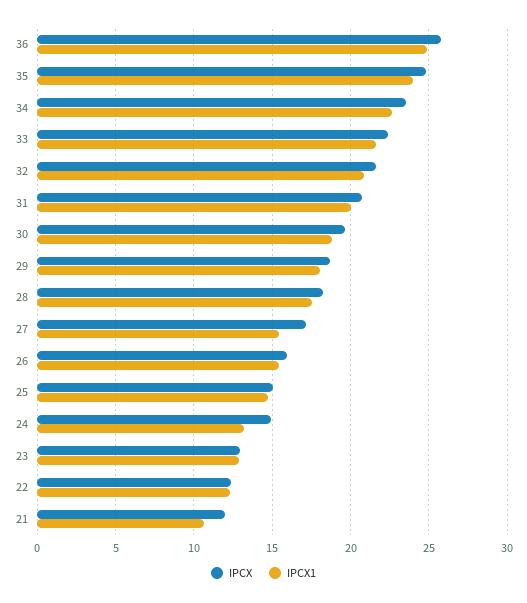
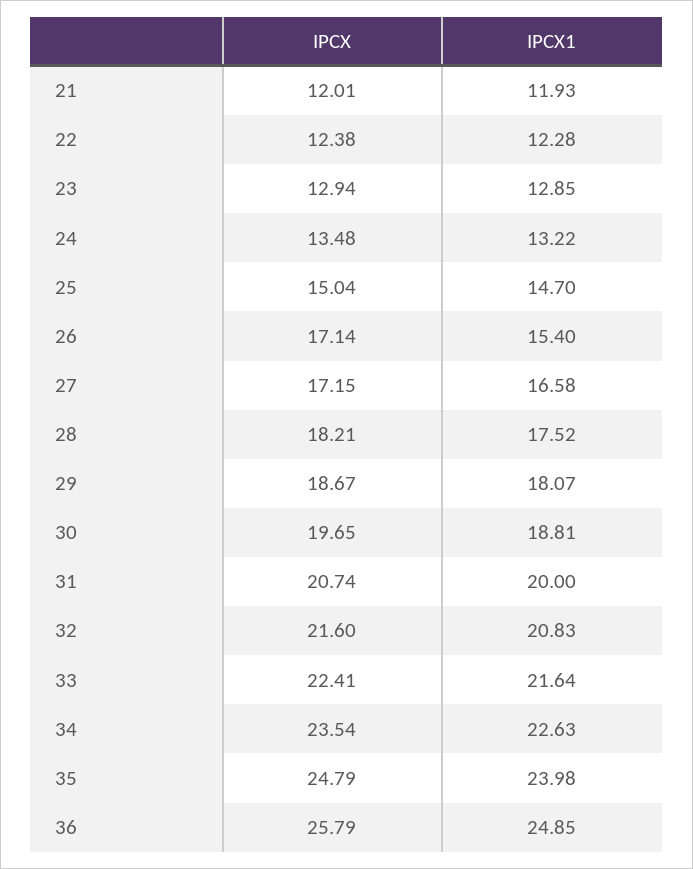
  {
    "IPCX": {
      "36": 25.79,
      "35": 24.79,
      "34": 23.54,
      "33": 22.41,
      "32": 21.6,
      "31": 20.74,
      "30": 19.65,
      "29": 18.67,
      "28": 18.21,
      "27": 17.15,
-     "26": 16,
+     "26": 17.14,
      "25": 15.04,
-     "24": 15,
+     "24": 13.48,
      "23": 12.94,
      "22": 12.38,
      "21": 12.01
    },
    "IPCX1": {
      "36": 24.85,
      "35": 23.98,
      "34": 22.63,
      "33": 21.64,
      "32": 20.83,
      "31": 20,
      "30": 18.81,
      "29": 18.07,
      "28": 17.52,
-     "27": 15.5,
+     "27": 16.58,
      "26": 15.4,
      "25": 14.7,
      "24": 13.22,
      "23": 12.85,
      "22": 12.28,
-     "21": 10.5
+     "21": 11.93
    }
  }

